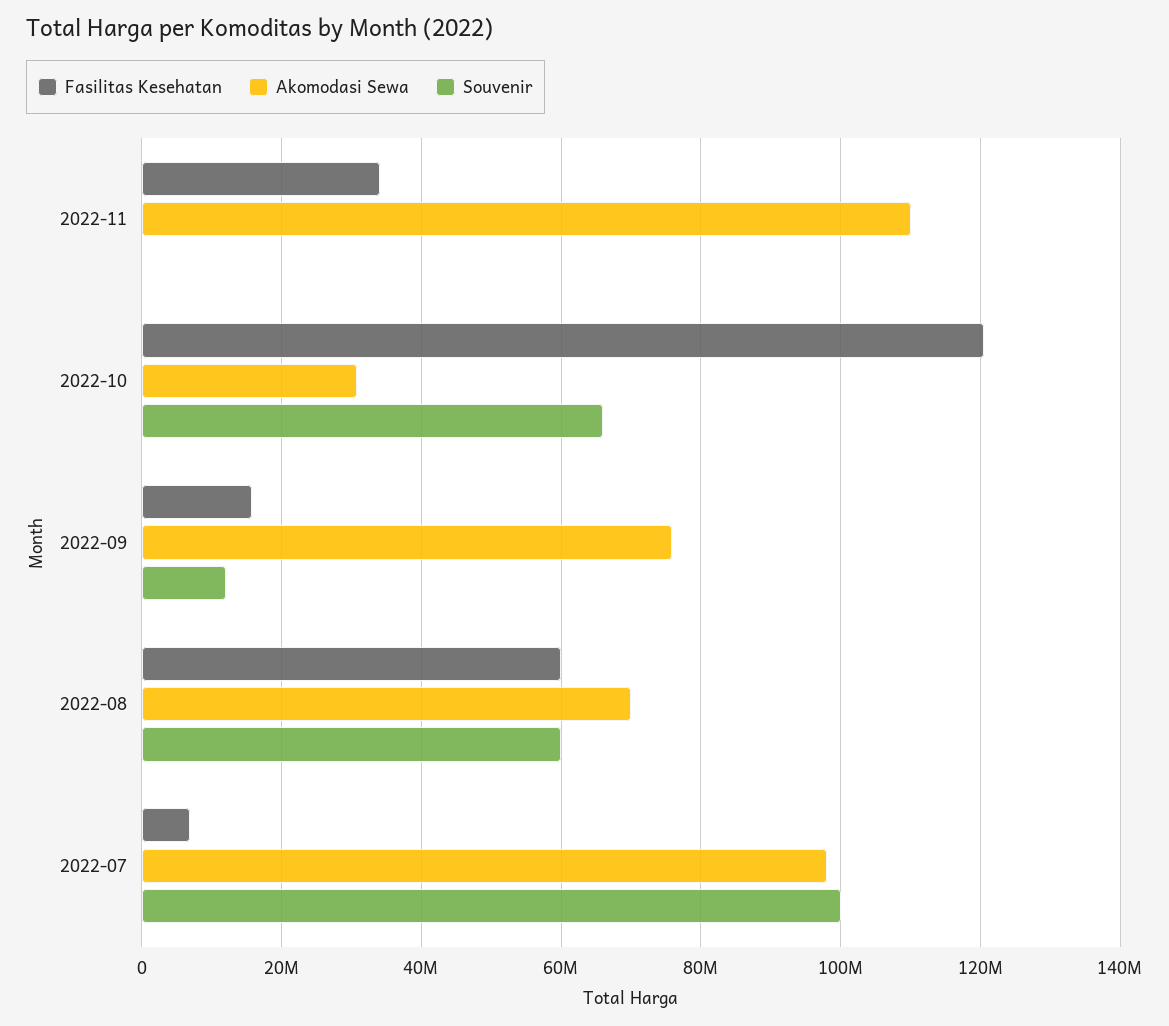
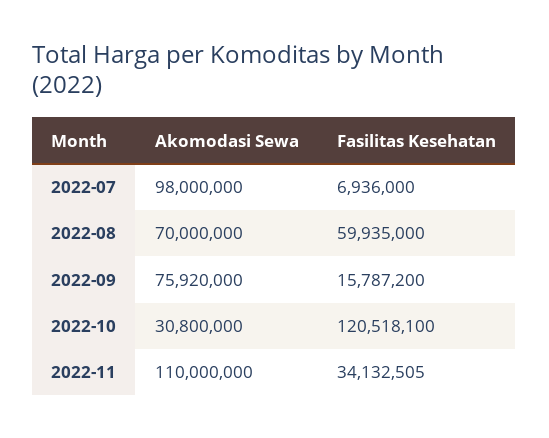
  {
    "Fasilitas Kesehatan": {
      "2022-11": 34132505,
      "2022-10": 120518100,
      "2022-09": 15787200,
      "2022-08": 59935000,
      "2022-07": 6936000
    },
    "Akomodasi Sewa": {
      "2022-11": 110000000,
      "2022-10": 30800000,
      "2022-09": 75920000,
      "2022-08": 70000000,
      "2022-07": 98000000
-   },
+   }
-   "Souvenir": {
-     "2022-11": 0,
-     "2022-10": 66000000,
-     "2022-09": 12000000,
-     "2022-08": 60000000,
-     "2022-07": 100000000
-   }
  }

